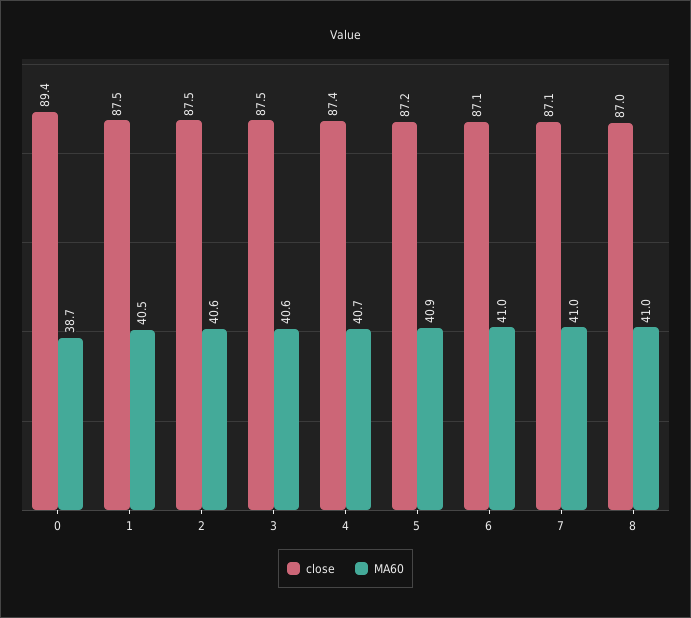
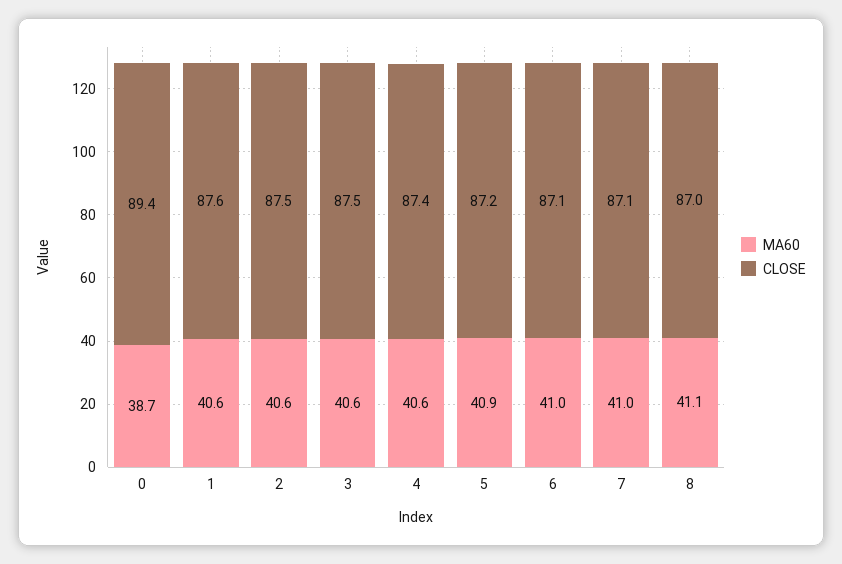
  {
    "close": {
      "0": 89.4,
-     "1": 87.5,
+     "1": 87.6,
      "2": 87.5,
      "3": 87.5,
      "4": 87.4,
      "5": 87.2,
      "6": 87.1,
      "7": 87.1,
      "8": 87
    },
    "MA60": {
      "0": 38.7,
-     "1": 40.5,
+     "1": 40.6,
      "2": 40.6,
      "3": 40.6,
-     "4": 40.7,
+     "4": 40.6,
      "5": 40.9,
      "6": 41,
      "7": 41,
-     "8": 41
+     "8": 41.1
    }
  }

